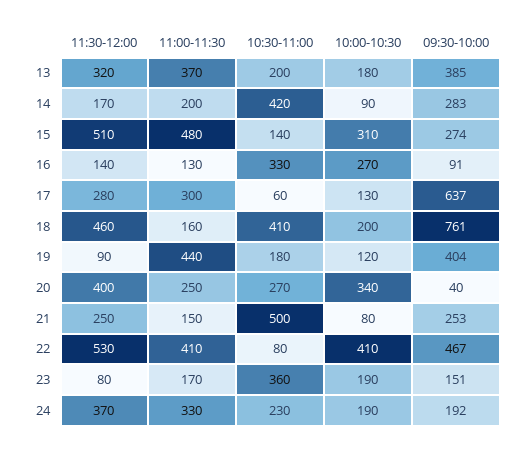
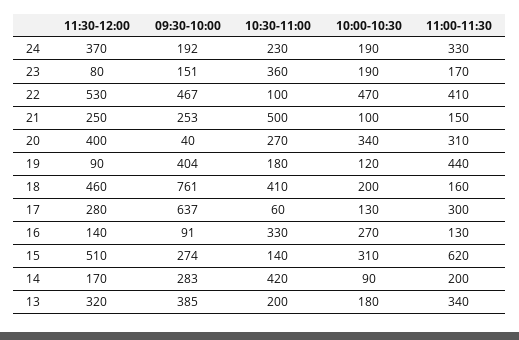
  {
    "11:30-12:00": {
      "13": 320,
      "14": 170,
      "15": 510,
      "16": 140,
      "17": 280,
      "18": 460,
      "19": 90,
      "20": 400,
      "21": 250,
      "22": 530,
      "23": 80,
      "24": 370
    },
    "11:00-11:30": {
-     "13": 370,
+     "13": 340,
      "14": 200,
-     "15": 480,
+     "15": 620,
      "16": 130,
      "17": 300,
      "18": 160,
      "19": 440,
-     "20": 250,
+     "20": 310,
      "21": 150,
      "22": 410,
      "23": 170,
      "24": 330
    },
    "10:30-11:00": {
      "13": 200,
      "14": 420,
      "15": 140,
      "16": 330,
      "17": 60,
      "18": 410,
      "19": 180,
      "20": 270,
      "21": 500,
-     "22": 80,
+     "22": 100,
      "23": 360,
      "24": 230
    },
    "10:00-10:30": {
      "13": 180,
      "14": 90,
      "15": 310,
      "16": 270,
      "17": 130,
      "18": 200,
      "19": 120,
      "20": 340,
-     "21": 80,
+     "21": 100,
-     "22": 410,
+     "22": 470,
      "23": 190,
      "24": 190
    },
    "09:30-10:00": {
      "13": 385,
      "14": 283,
      "15": 274,
      "16": 91,
      "17": 637,
      "18": 761,
      "19": 404,
      "20": 40,
      "21": 253,
      "22": 467,
      "23": 151,
      "24": 192
    }
  }

